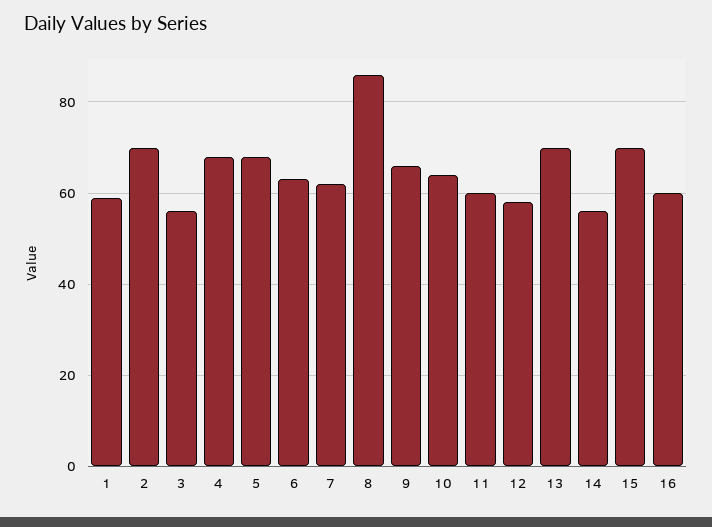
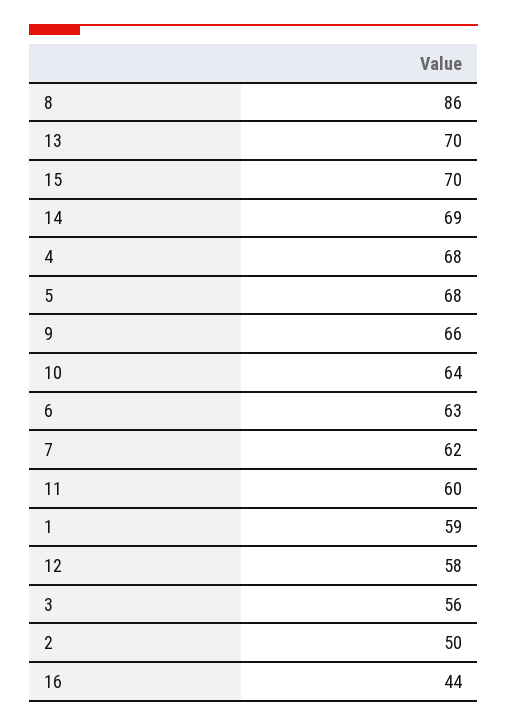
  {
    "1": 59,
-   "2": 70,
+   "2": 50,
    "3": 56,
    "4": 68,
    "5": 68,
    "6": 63,
    "7": 62,
    "8": 86,
    "9": 66,
    "10": 64,
    "11": 60,
    "12": 58,
    "13": 70,
-   "14": 55,
+   "14": 69,
    "15": 70,
-   "16": 60
+   "16": 44
  }

